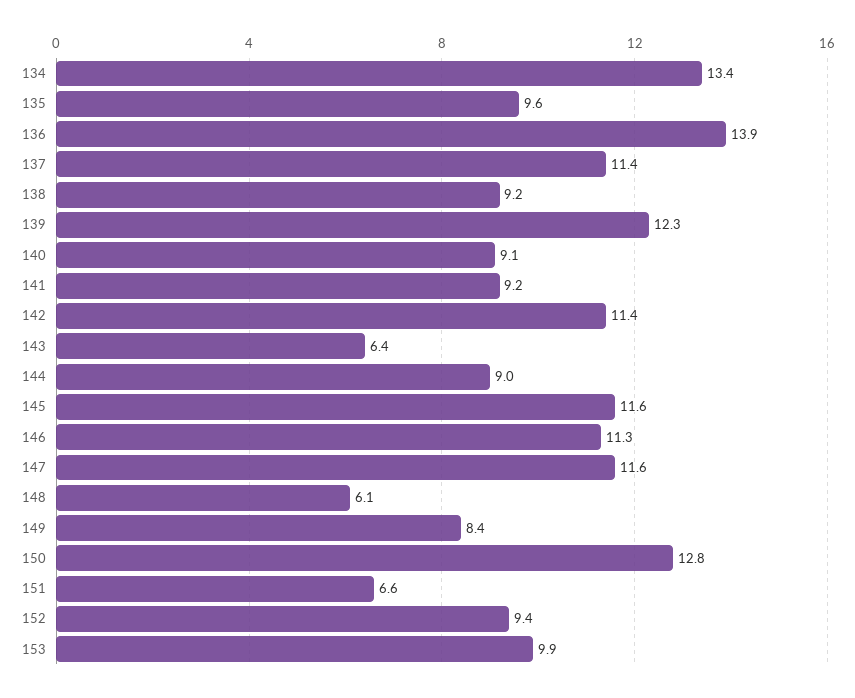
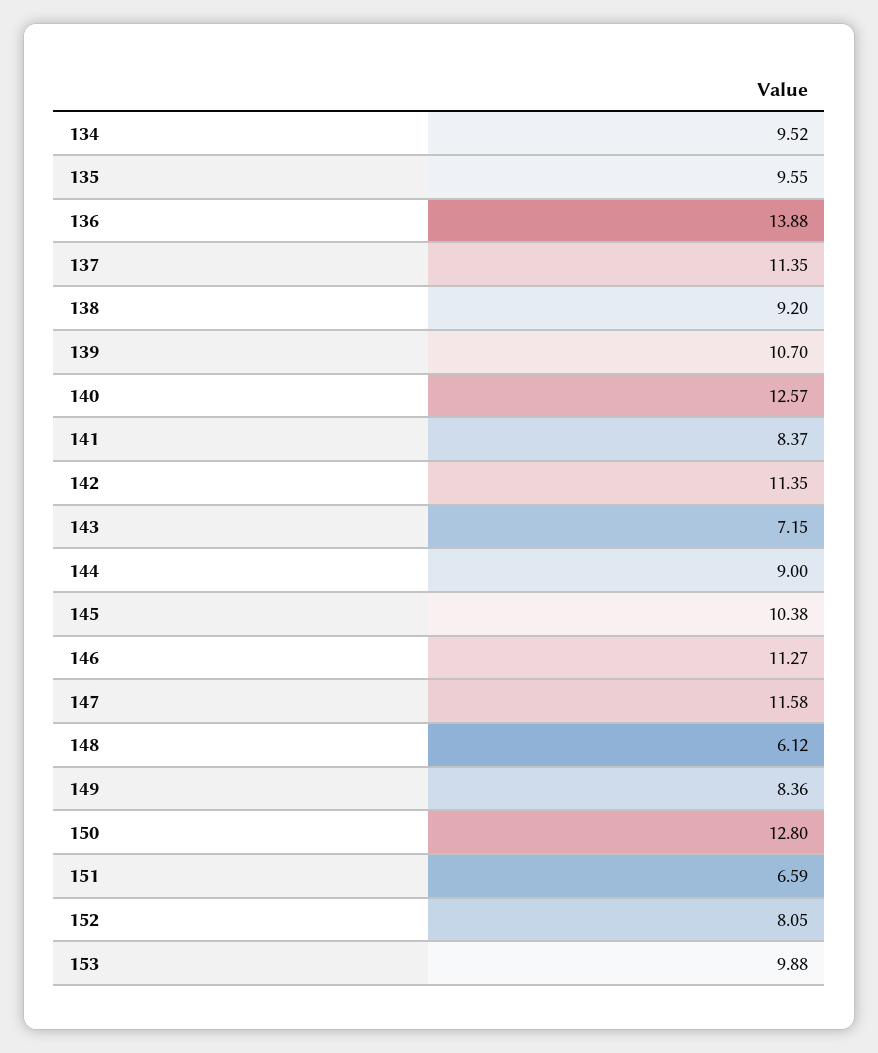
  {
-   "134": 13.4,
+   "134": 9.52,
    "135": 9.55,
    "136": 13.88,
    "137": 11.35,
    "138": 9.2,
-   "139": 12.3,
+   "139": 10.7,
-   "140": 9.1,
+   "140": 12.57,
-   "141": 9.2,
+   "141": 8.37,
    "142": 11.35,
-   "143": 6.4,
+   "143": 7.15,
    "144": 9,
-   "145": 11.6,
+   "145": 10.38,
    "146": 11.27,
    "147": 11.58,
    "148": 6.12,
    "149": 8.36,
    "150": 12.8,
    "151": 6.59,
-   "152": 9.4,
+   "152": 8.05,
    "153": 9.88
  }

